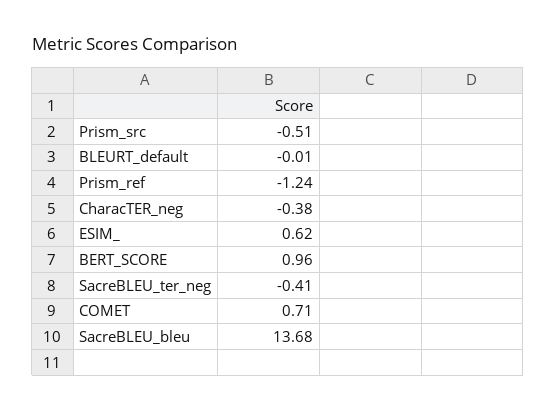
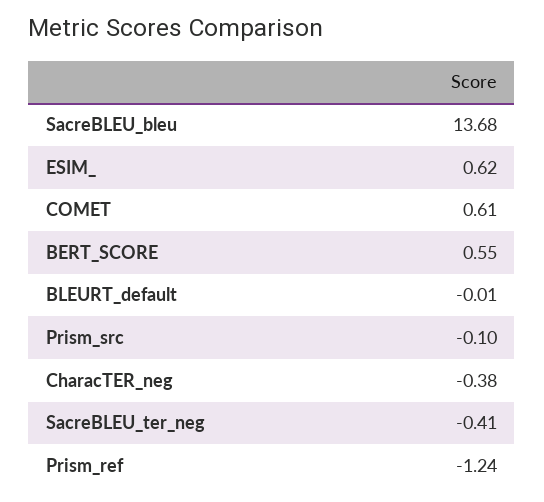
  {
-   "Prism_src": -0.51,
+   "Prism_src": -0.1,
    "BLEURT_default": -0.01,
    "Prism_ref": -1.24,
    "CharacTER_neg": -0.38,
    "ESIM_": 0.62,
-   "BERT_SCORE": 0.96,
+   "BERT_SCORE": 0.55,
    "SacreBLEU_ter_neg": -0.41,
-   "COMET": 0.71,
+   "COMET": 0.61,
    "SacreBLEU_bleu": 13.68
  }

